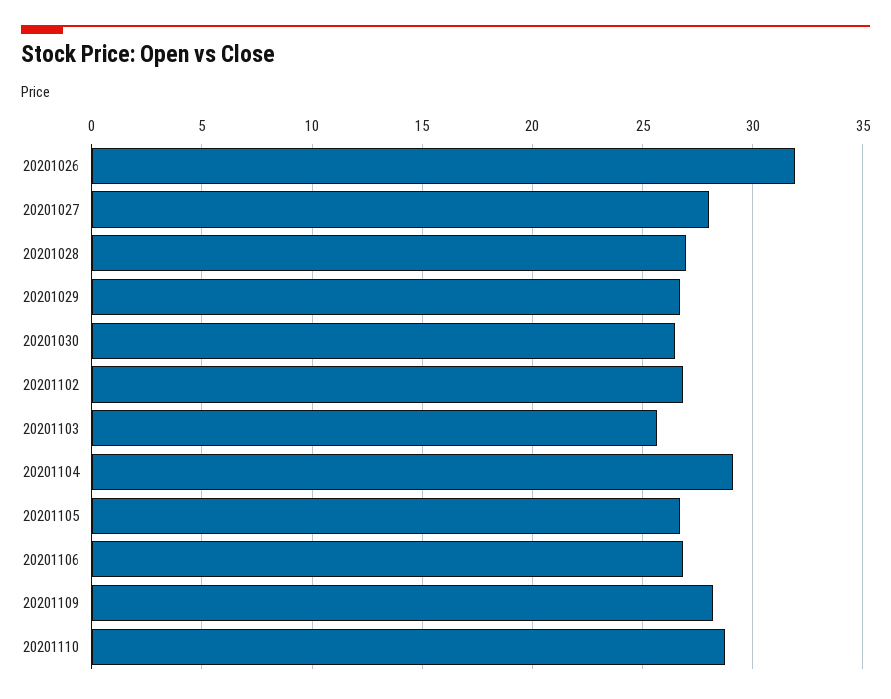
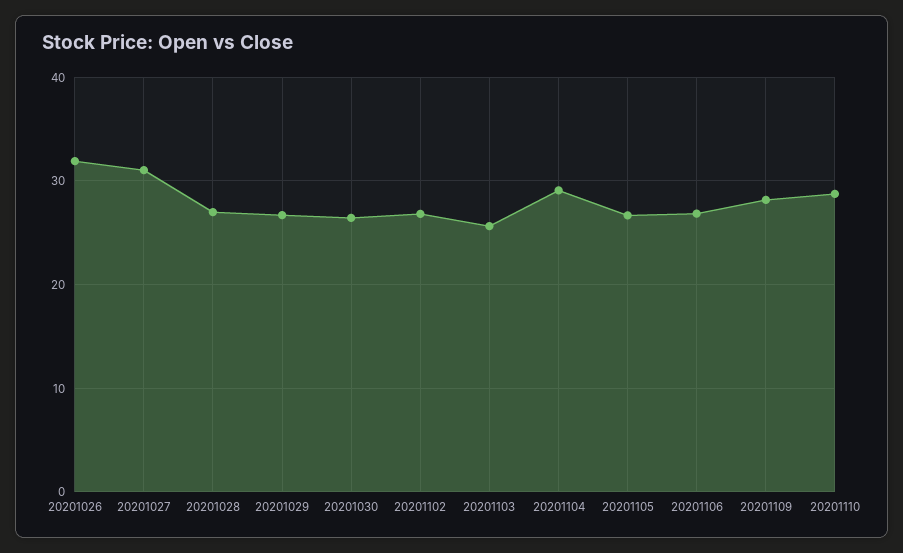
  {
    "20201026": 32,
-   "20201027": 28,
+   "20201027": 31,
    "20201028": 27,
    "20201029": 26.5,
    "20201030": 26.5,
    "20201102": 27,
    "20201103": 25.5,
    "20201104": 29,
    "20201105": 26.5,
    "20201106": 27,
    "20201109": 28,
    "20201110": 29
  }

